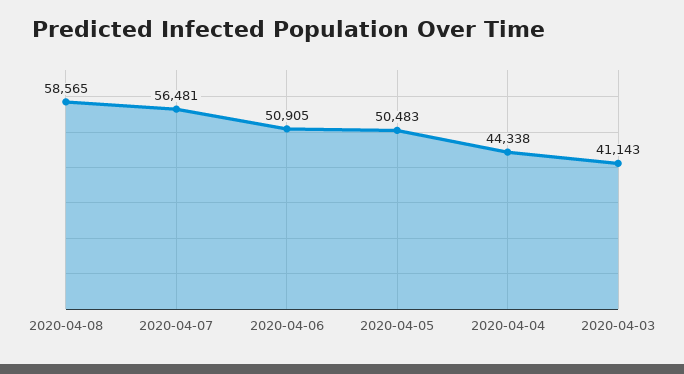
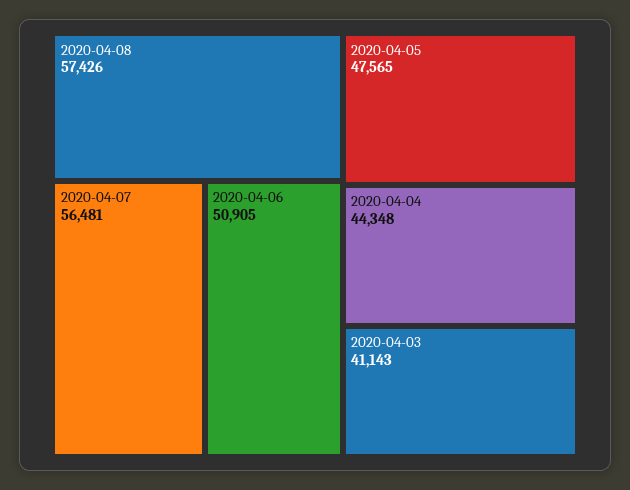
  {
-   "2020-04-08": 58565,
+   "2020-04-08": 57426,
    "2020-04-07": 56481,
    "2020-04-06": 50905,
-   "2020-04-05": 50483,
+   "2020-04-05": 47565,
-   "2020-04-04": 44338,
+   "2020-04-04": 44348,
    "2020-04-03": 41143
  }

